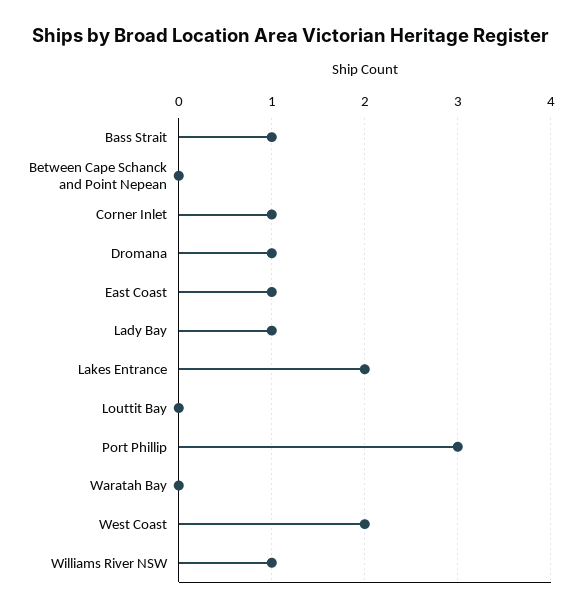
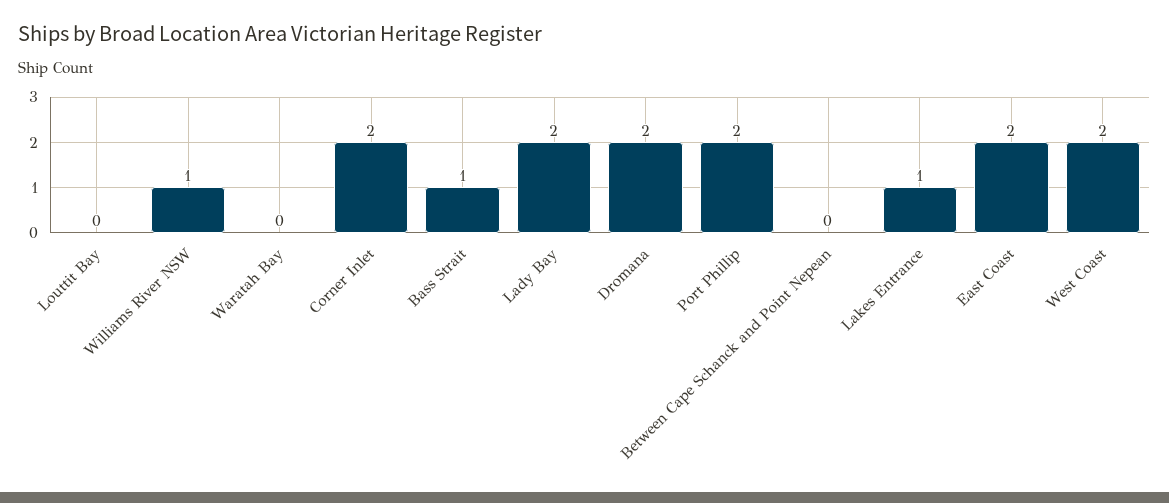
  {
    "Bass Strait": 1,
    "Between Cape Schanck and Point Nepean": 0,
-   "Corner Inlet": 1,
+   "Corner Inlet": 2,
-   "Dromana": 1,
+   "Dromana": 2,
-   "East Coast": 1,
+   "East Coast": 2,
-   "Lady Bay": 1,
+   "Lady Bay": 2,
-   "Lakes Entrance": 2,
+   "Lakes Entrance": 1,
    "Louttit Bay": 0,
-   "Port Phillip": 3,
+   "Port Phillip": 2,
    "Waratah Bay": 0,
    "West Coast": 2,
    "Williams River NSW": 1
  }

